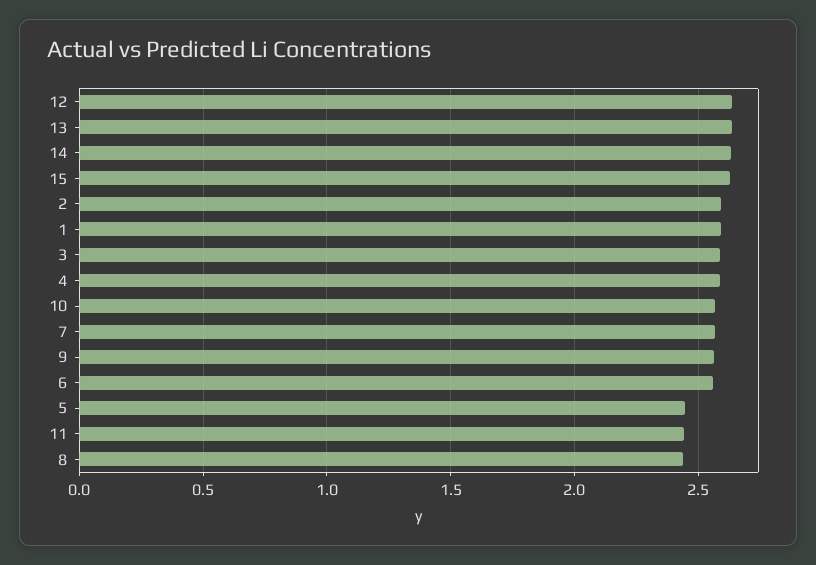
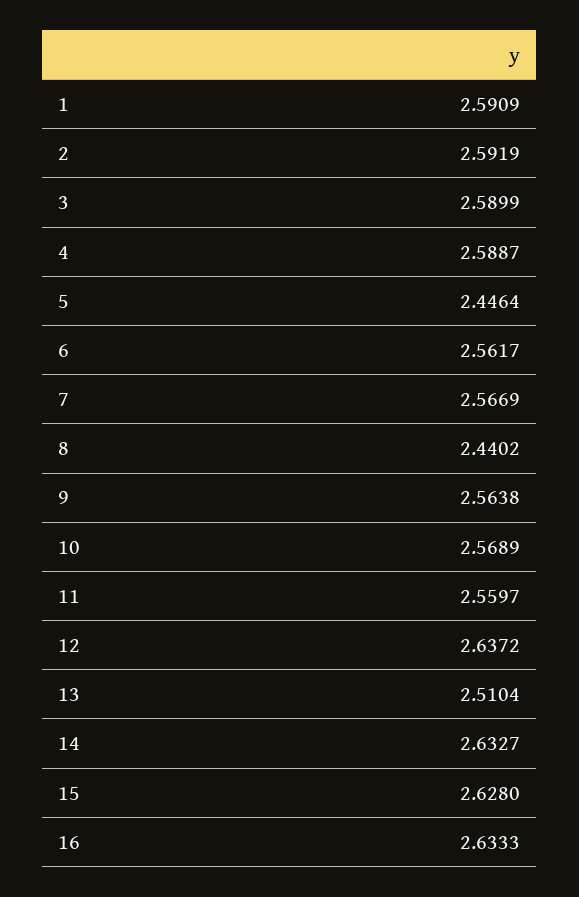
  {
    "12": 2.6372,
-   "13": 2.65,
+   "13": 2.5104,
    "14": 2.6327,
    "15": 2.628,
    "2": 2.5919,
    "1": 2.5909,
    "3": 2.5899,
    "4": 2.5887,
    "10": 2.5689,
    "7": 2.5669,
    "9": 2.5638,
    "6": 2.5617,
    "5": 2.4464,
-   "11": 2.45,
+   "11": 2.5597,
-   "8": 2.4402
+   "8": 2.4402,
+   "16": 2.6333
  }

